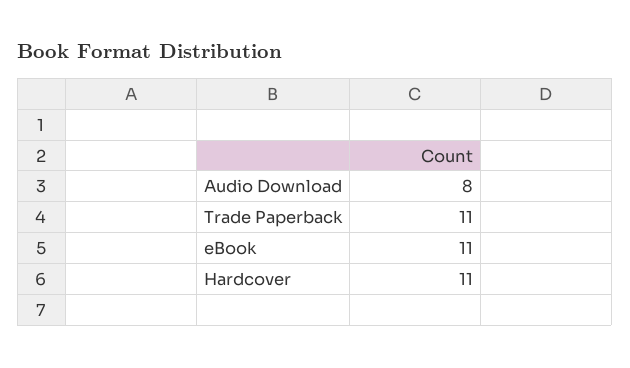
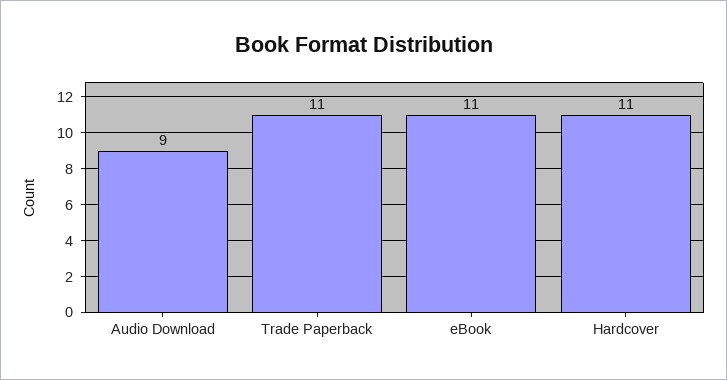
  {
-   "Audio Download": 8,
+   "Audio Download": 9,
    "Trade Paperback": 11,
    "eBook": 11,
    "Hardcover": 11
  }

